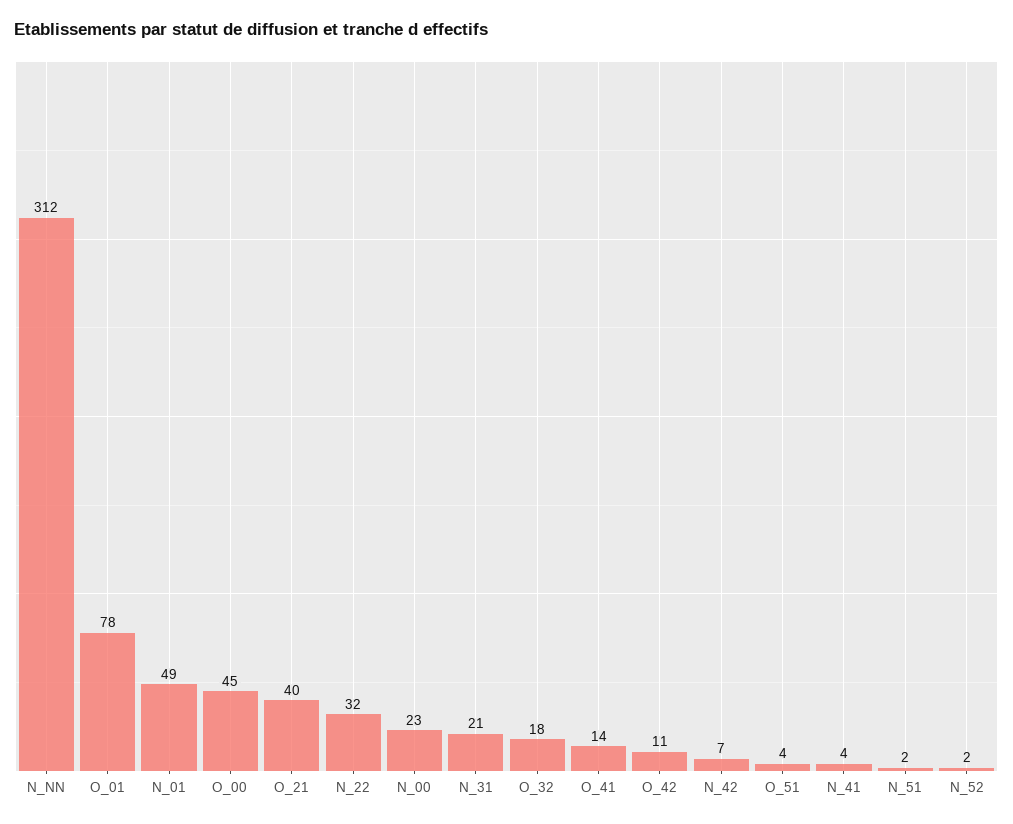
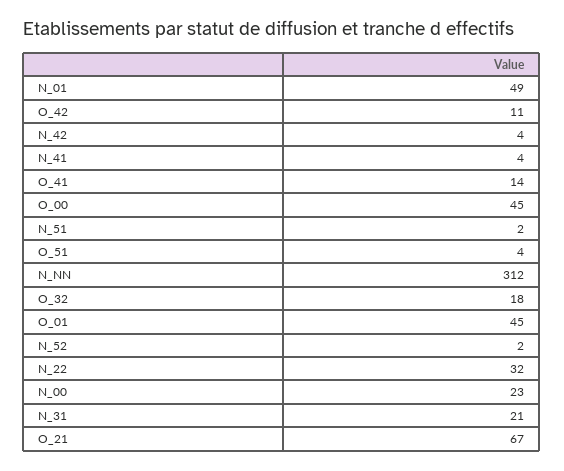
  {
    "N_NN": 312,
-   "O_01": 78,
+   "O_01": 45,
    "N_01": 49,
    "O_00": 45,
-   "O_21": 40,
+   "O_21": 67,
    "N_22": 32,
    "N_00": 23,
    "N_31": 21,
    "O_32": 18,
    "O_41": 14,
    "O_42": 11,
-   "N_42": 7,
+   "N_42": 4,
    "O_51": 4,
    "N_41": 4,
    "N_51": 2,
    "N_52": 2
  }

